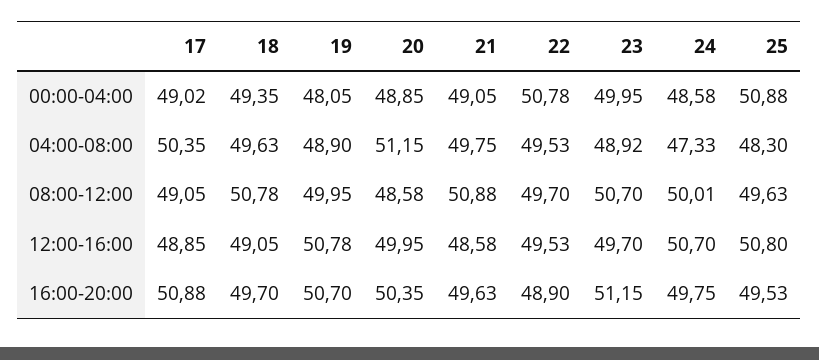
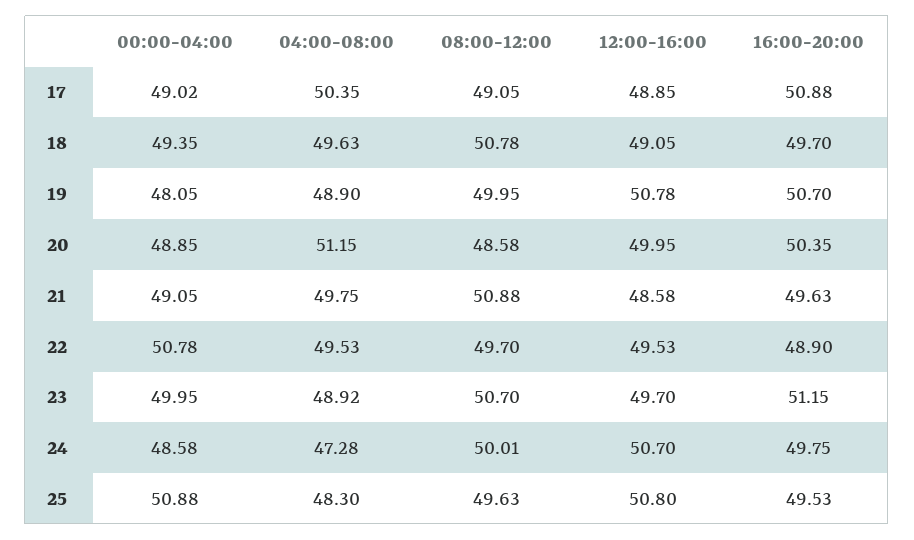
  {
    "17": {
      "00:00-04:00": 49.02,
      "04:00-08:00": 50.35,
      "08:00-12:00": 49.05,
      "12:00-16:00": 48.85,
      "16:00-20:00": 50.88
    },
    "18": {
      "00:00-04:00": 49.35,
      "04:00-08:00": 49.63,
      "08:00-12:00": 50.78,
      "12:00-16:00": 49.05,
      "16:00-20:00": 49.7
    },
    "19": {
      "00:00-04:00": 48.05,
      "04:00-08:00": 48.9,
      "08:00-12:00": 49.95,
      "12:00-16:00": 50.78,
      "16:00-20:00": 50.7
    },
    "20": {
      "00:00-04:00": 48.85,
      "04:00-08:00": 51.15,
      "08:00-12:00": 48.58,
      "12:00-16:00": 49.95,
      "16:00-20:00": 50.35
    },
    "21": {
      "00:00-04:00": 49.05,
      "04:00-08:00": 49.75,
      "08:00-12:00": 50.88,
      "12:00-16:00": 48.58,
      "16:00-20:00": 49.63
    },
    "22": {
      "00:00-04:00": 50.78,
      "04:00-08:00": 49.53,
      "08:00-12:00": 49.7,
      "12:00-16:00": 49.53,
      "16:00-20:00": 48.9
    },
    "23": {
      "00:00-04:00": 49.95,
      "04:00-08:00": 48.92,
      "08:00-12:00": 50.7,
      "12:00-16:00": 49.7,
      "16:00-20:00": 51.15
    },
    "24": {
      "00:00-04:00": 48.58,
-     "04:00-08:00": 47.33,
+     "04:00-08:00": 47.28,
      "08:00-12:00": 50.01,
      "12:00-16:00": 50.7,
      "16:00-20:00": 49.75
    },
    "25": {
      "00:00-04:00": 50.88,
      "04:00-08:00": 48.3,
      "08:00-12:00": 49.63,
      "12:00-16:00": 50.8,
      "16:00-20:00": 49.53
    }
  }

